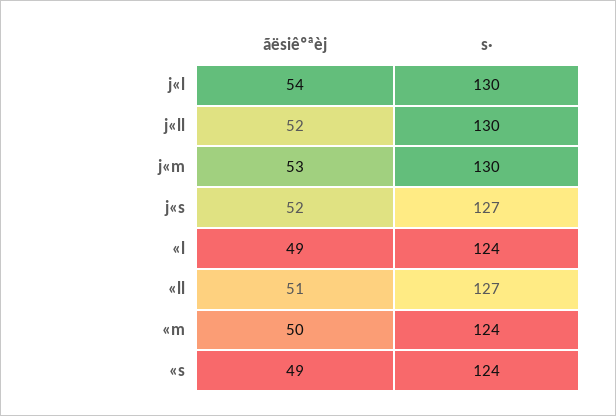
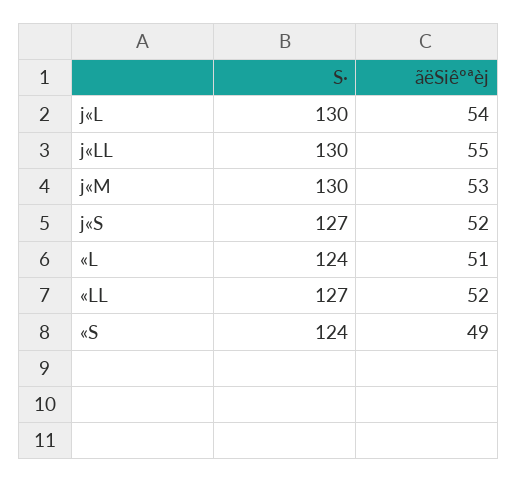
  {
    "ãësiêºªèj": {
      "j«l": 54,
-     "j«ll": 52,
+     "j«ll": 55,
      "j«m": 53,
      "j«s": 52,
-     "«l": 49,
+     "«l": 51,
-     "«ll": 51,
+     "«ll": 52,
-     "«m": 50,
      "«s": 49
    },
    "s·": {
      "j«l": 130,
      "j«ll": 130,
      "j«m": 130,
      "j«s": 127,
      "«l": 124,
      "«ll": 127,
-     "«m": 124,
      "«s": 124
    }
  }

